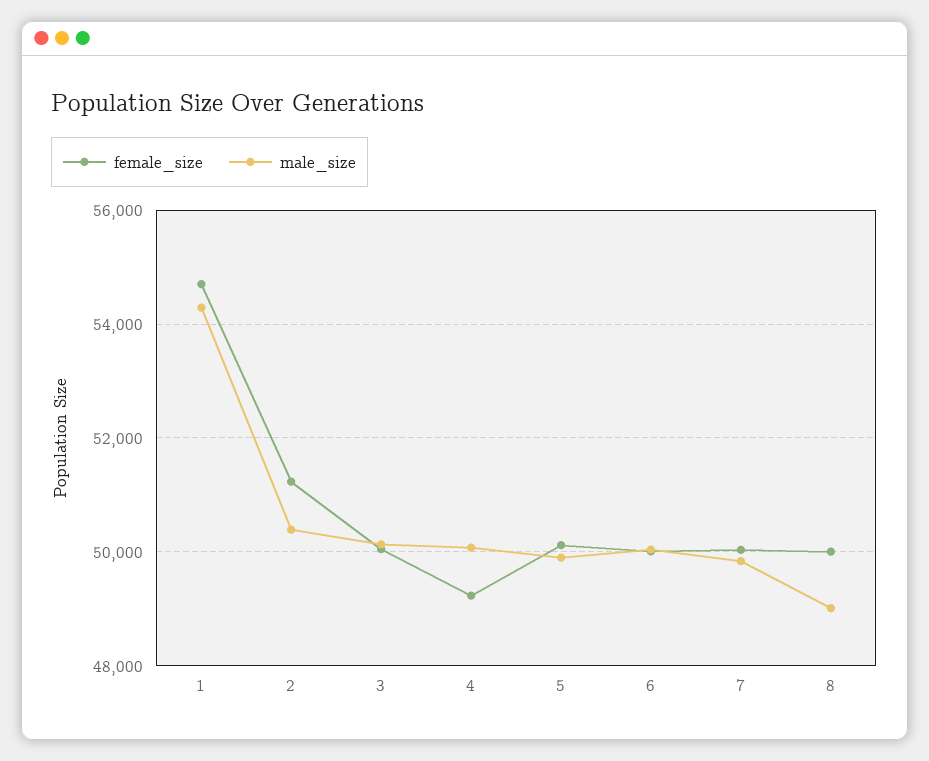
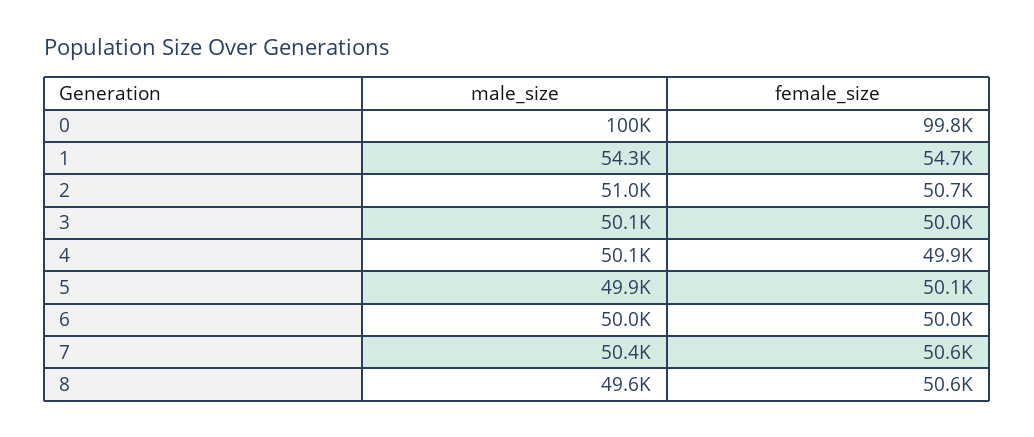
  {
    "female_size": {
      "1": 54700,
-     "2": 51200,
+     "2": 50700,
      "3": 50000,
-     "4": 49200,
+     "4": 49900,
      "5": 50100,
      "6": 50000,
-     "7": 50000,
+     "7": 50600,
-     "8": 50000
+     "8": 50600,
+     "0": 99800
    },
    "male_size": {
      "1": 54300,
-     "2": 50400,
+     "2": 51000,
      "3": 50100,
      "4": 50100,
      "5": 49900,
      "6": 50000,
-     "7": 49800,
+     "7": 50400,
-     "8": 49000
+     "8": 49600,
+     "0": 100000
    }
  }

